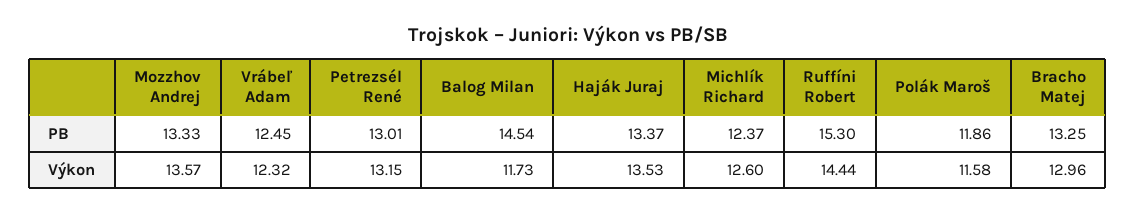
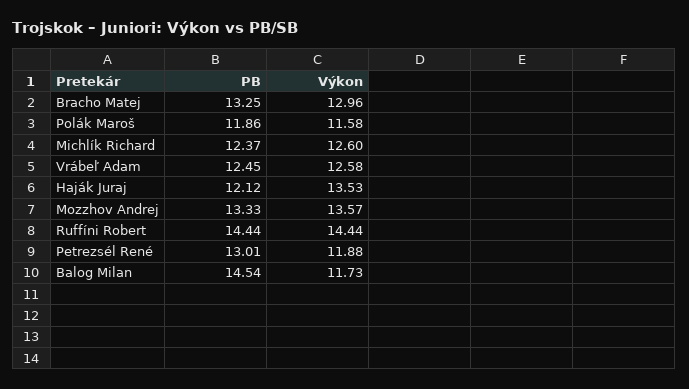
  {
    "Mozzhov Andrej": {
      "PB": 13.33,
      "Výkon": 13.57
    },
    "Vrábeľ Adam": {
      "PB": 12.45,
-     "Výkon": 12.32
+     "Výkon": 12.58
    },
    "Petrezsél René": {
      "PB": 13.01,
-     "Výkon": 13.15
+     "Výkon": 11.88
    },
    "Balog Milan": {
      "PB": 14.54,
      "Výkon": 11.73
    },
    "Haják Juraj": {
-     "PB": 13.37,
+     "PB": 12.12,
      "Výkon": 13.53
    },
    "Michlík Richard": {
      "PB": 12.37,
      "Výkon": 12.6
    },
    "Ruffíni Robert": {
-     "PB": 15.3,
+     "PB": 14.44,
      "Výkon": 14.44
    },
    "Polák Maroš": {
      "PB": 11.86,
      "Výkon": 11.58
    },
    "Bracho Matej": {
      "PB": 13.25,
      "Výkon": 12.96
    }
  }

